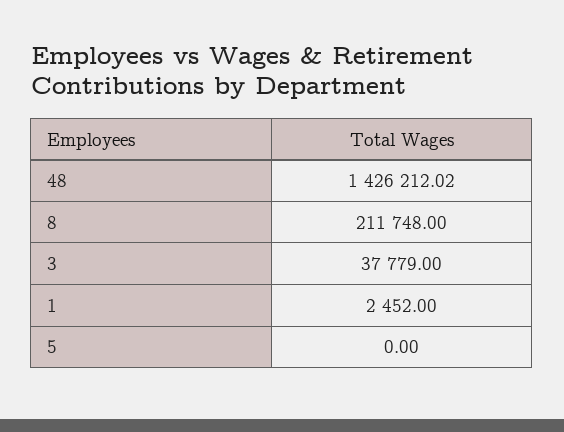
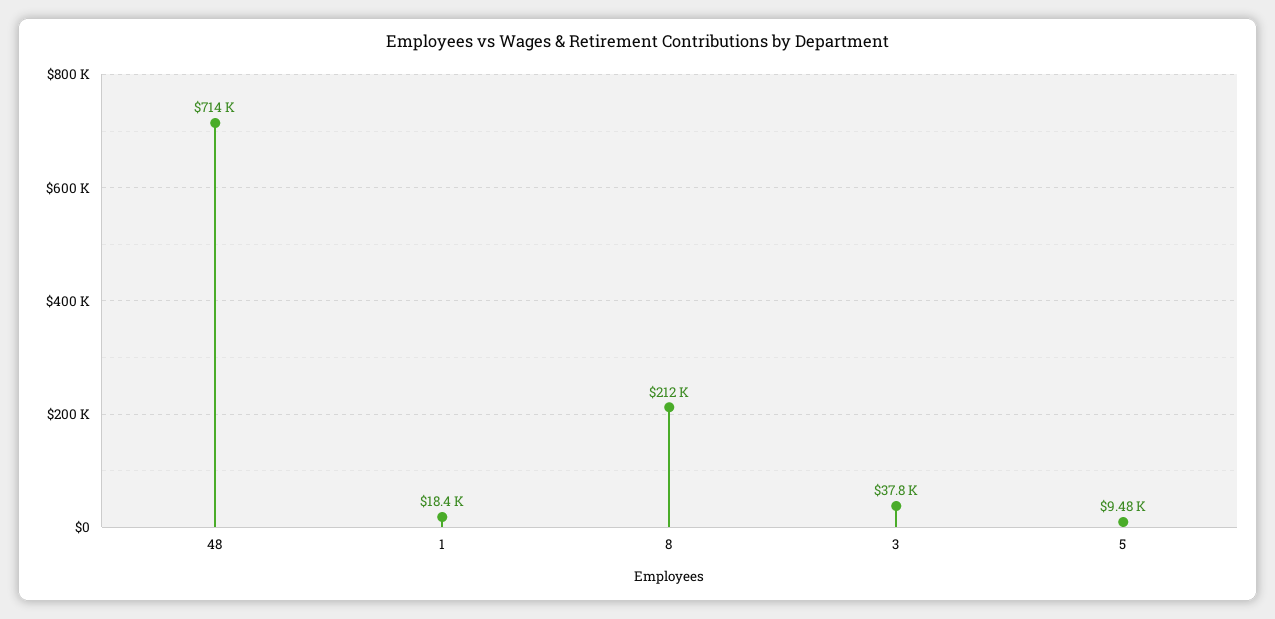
  {
-   "48": 1426212.02,
+   "48": 714000,
    "8": 211748,
    "3": 37779,
-   "1": 2452,
+   "1": 18400,
-   "5": 0
+   "5": 9480
  }

